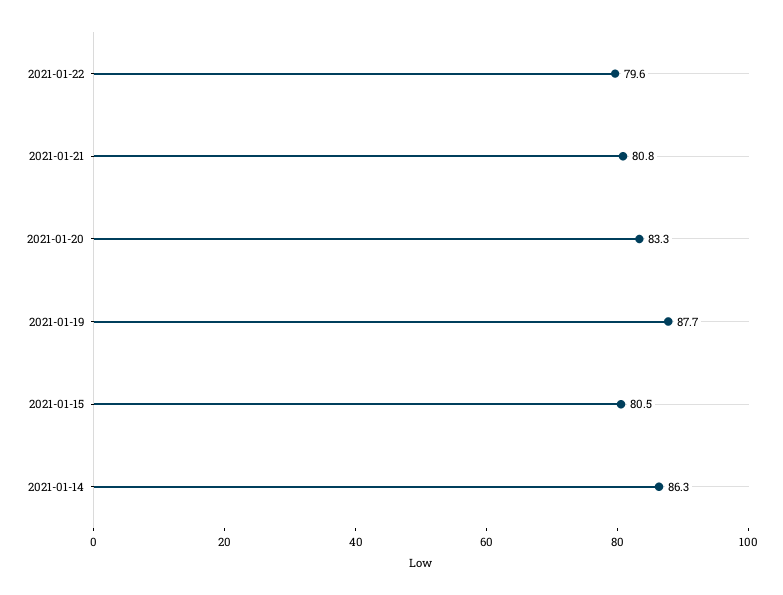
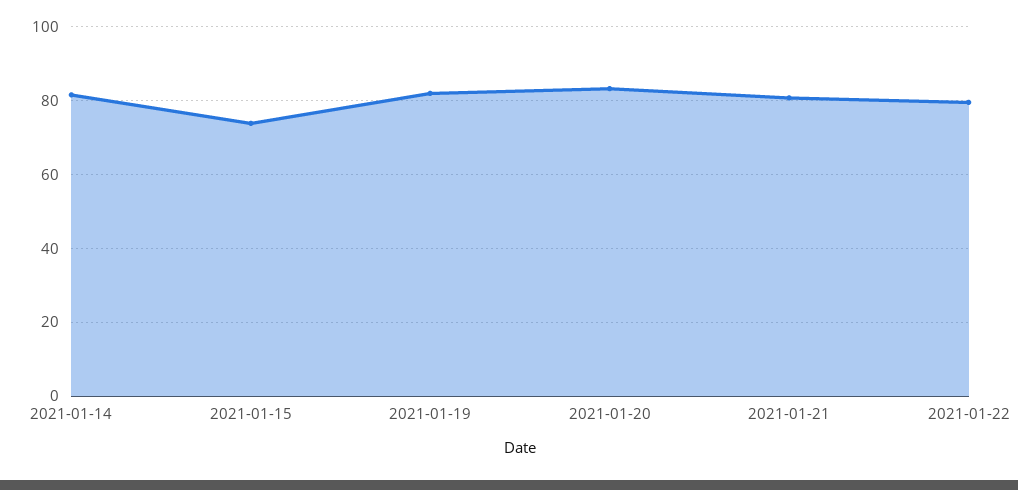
  {
    "2021-01-22": 79.6,
    "2021-01-21": 80.8,
    "2021-01-20": 83.3,
-   "2021-01-19": 87.7,
+   "2021-01-19": 82,
-   "2021-01-15": 80.5,
+   "2021-01-15": 74,
-   "2021-01-14": 86.3
+   "2021-01-14": 82
  }

